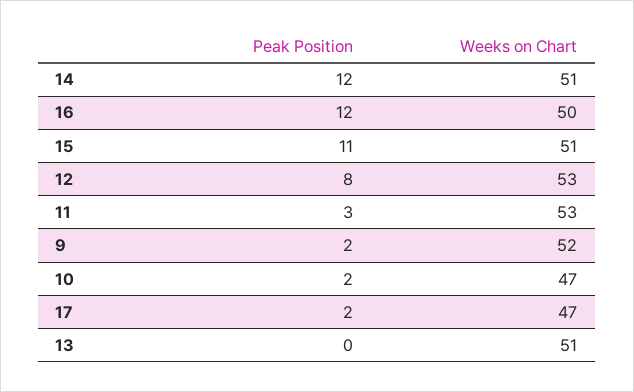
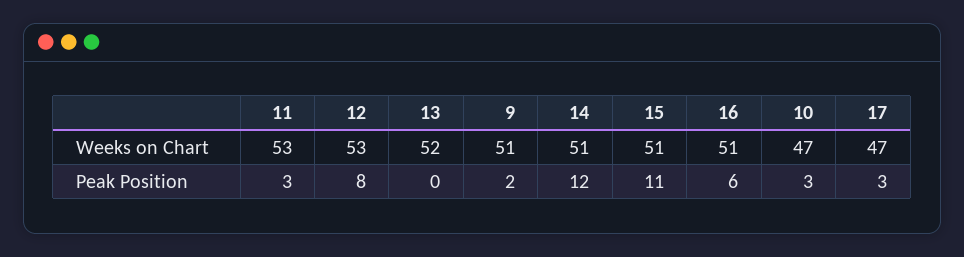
  {
    "Peak Position": {
      "14": 12,
-     "16": 12,
+     "16": 6,
      "15": 11,
      "12": 8,
      "11": 3,
      "9": 2,
-     "10": 2,
+     "10": 3,
-     "17": 2,
+     "17": 3,
      "13": 0
    },
    "Weeks on Chart": {
      "14": 51,
-     "16": 50,
+     "16": 51,
      "15": 51,
      "12": 53,
      "11": 53,
-     "9": 52,
+     "9": 51,
      "10": 47,
      "17": 47,
-     "13": 51
+     "13": 52
    }
  }

